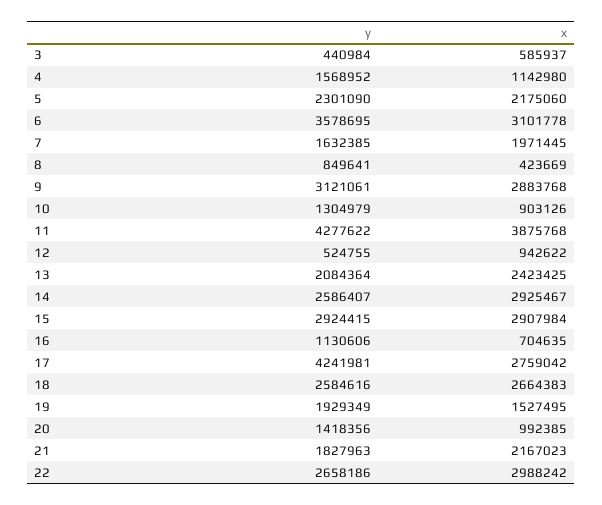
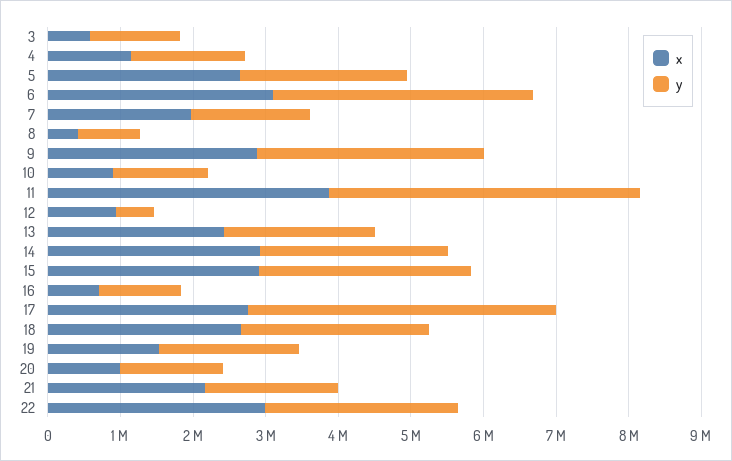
  {
    "y": {
-     "3": 440984,
+     "3": 1200000,
      "4": 1568952,
      "5": 2301090,
      "6": 3578695,
      "7": 1632385,
      "8": 849641,
      "9": 3121061,
      "10": 1304979,
      "11": 4277622,
      "12": 524755,
      "13": 2084364,
      "14": 2586407,
      "15": 2924415,
      "16": 1130606,
      "17": 4241981,
      "18": 2584616,
      "19": 1929349,
      "20": 1418356,
      "21": 1827963,
      "22": 2658186
    },
    "x": {
      "3": 585937,
      "4": 1142980,
-     "5": 2175060,
+     "5": 2600000,
      "6": 3101778,
      "7": 1971445,
      "8": 423669,
      "9": 2883768,
      "10": 903126,
      "11": 3875768,
      "12": 942622,
      "13": 2423425,
      "14": 2925467,
      "15": 2907984,
      "16": 704635,
      "17": 2759042,
      "18": 2664383,
      "19": 1527495,
      "20": 992385,
      "21": 2167023,
      "22": 2988242
    }
  }

